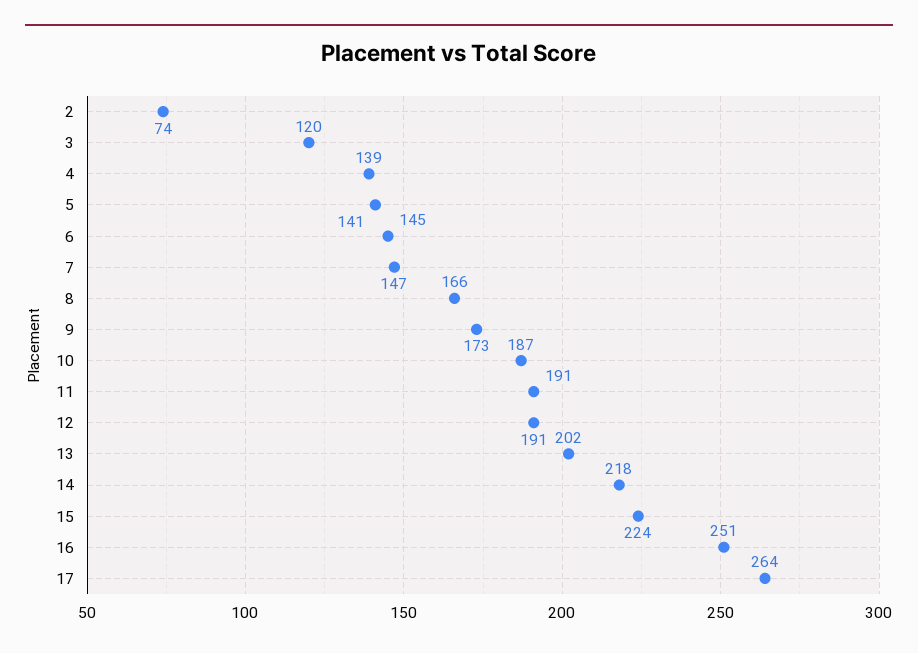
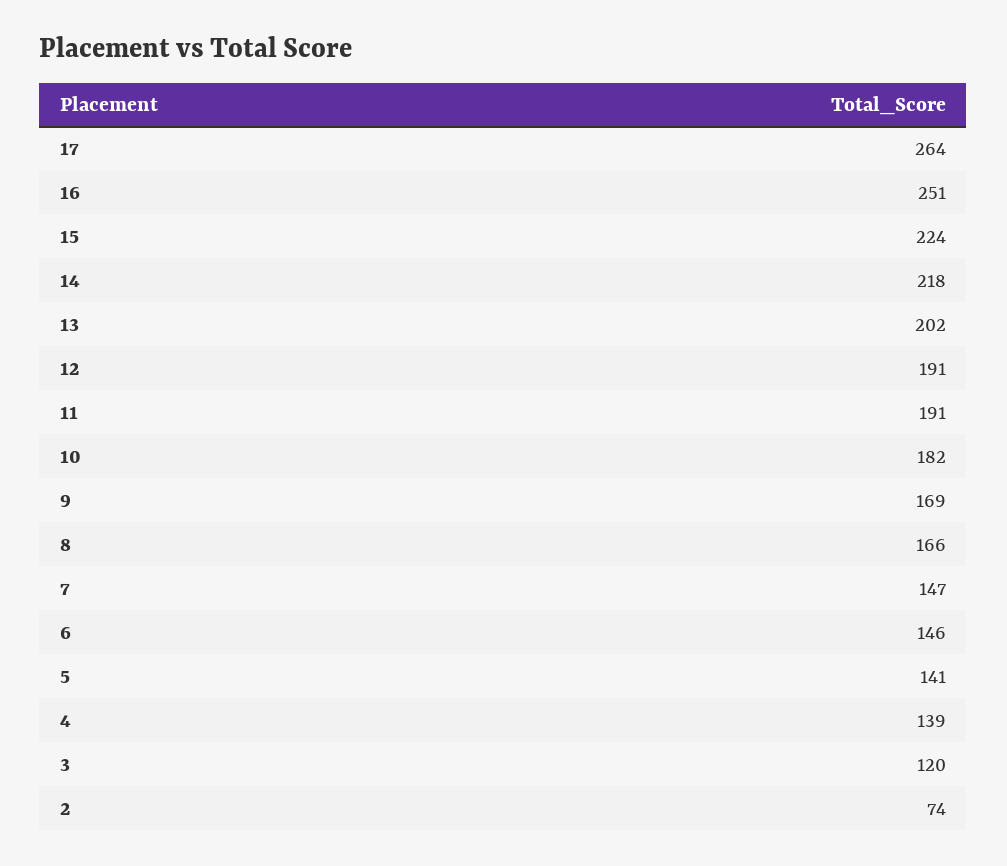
  {
    "2": 74,
    "3": 120,
    "4": 139,
    "5": 141,
-   "6": 145,
+   "6": 146,
    "7": 147,
    "8": 166,
-   "9": 173,
+   "9": 169,
-   "10": 187,
+   "10": 182,
    "11": 191,
    "12": 191,
    "13": 202,
    "14": 218,
    "15": 224,
    "16": 251,
    "17": 264
  }

